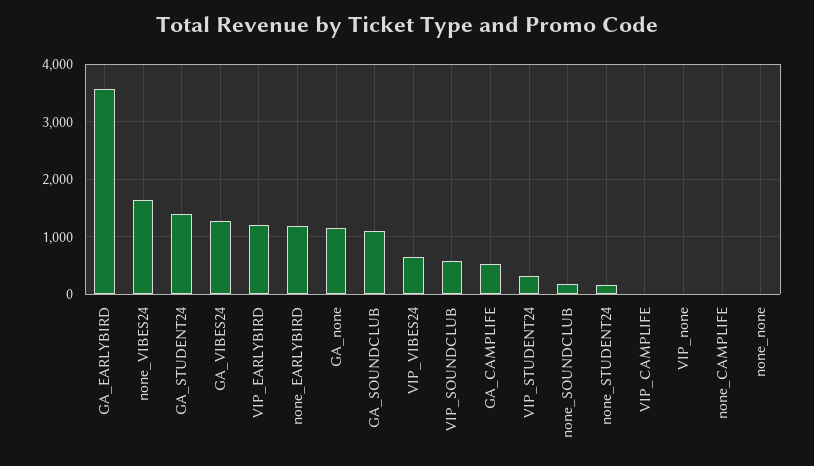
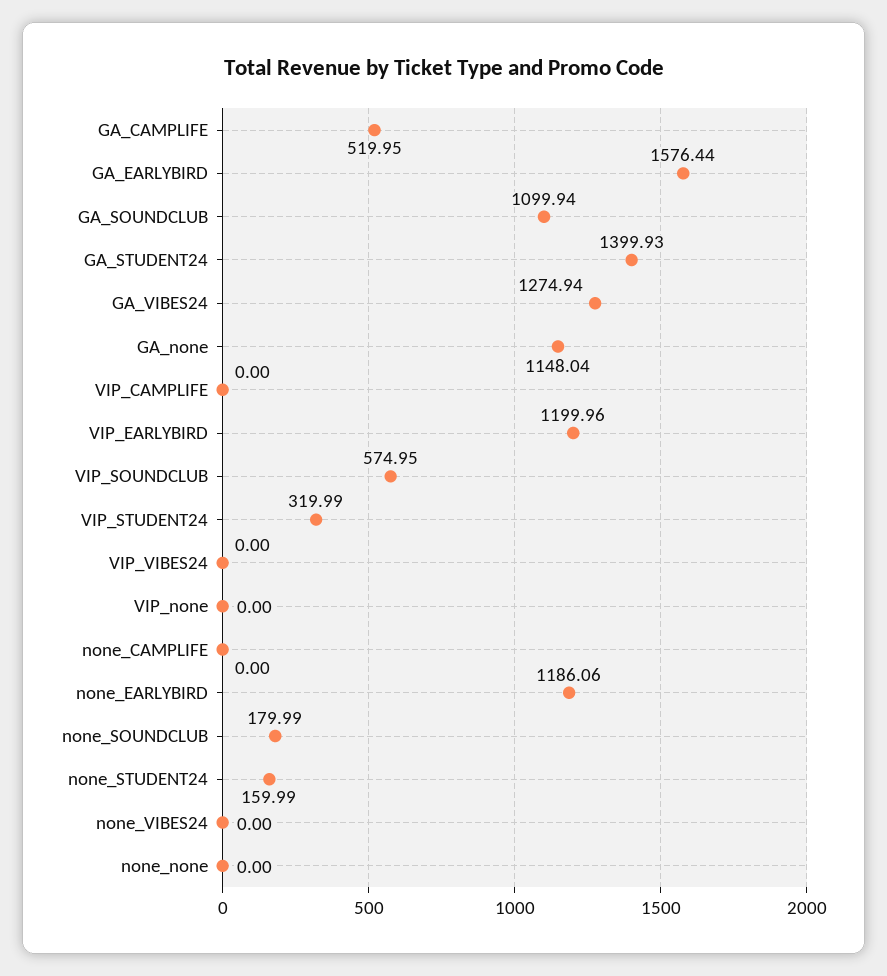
  {
-   "GA_EARLYBIRD": 3600,
+   "GA_EARLYBIRD": 1576.44,
-   "none_VIBES24": 1600,
+   "none_VIBES24": 0,
    "GA_STUDENT24": 1399.93,
    "GA_VIBES24": 1274.94,
    "VIP_EARLYBIRD": 1199.96,
    "none_EARLYBIRD": 1186.06,
    "GA_none": 1148.04,
    "GA_SOUNDCLUB": 1099.94,
-   "VIP_VIBES24": 600,
+   "VIP_VIBES24": 0,
    "VIP_SOUNDCLUB": 574.95,
    "GA_CAMPLIFE": 519.95,
    "VIP_STUDENT24": 319.99,
    "none_SOUNDCLUB": 179.99,
    "none_STUDENT24": 159.99,
    "VIP_CAMPLIFE": 0,
    "VIP_none": 0,
    "none_CAMPLIFE": 0,
    "none_none": 0
  }

